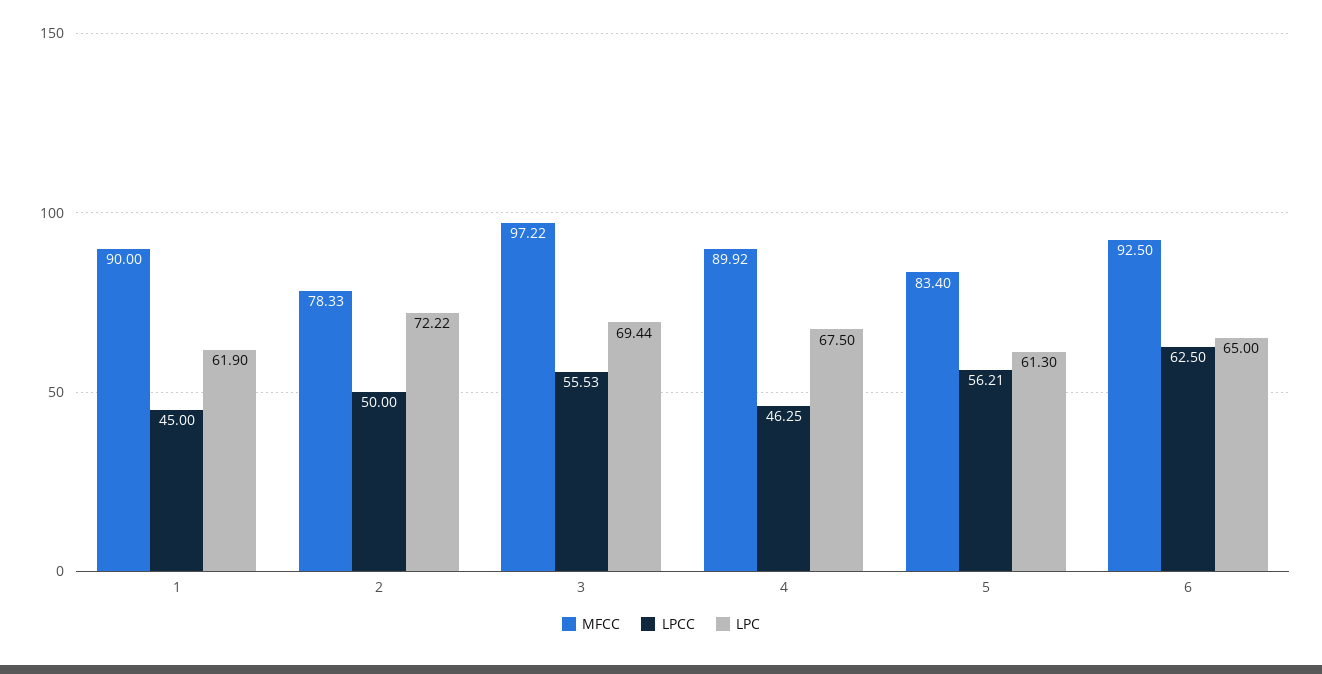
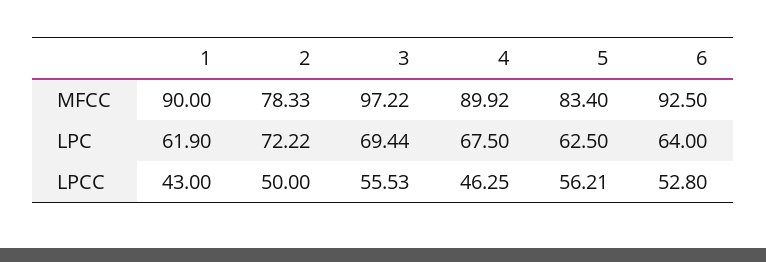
  {
    "MFCC": {
      "1": 90,
      "2": 78.33,
      "3": 97.22,
      "4": 89.92,
      "5": 83.4,
      "6": 92.5
    },
    "LPCC": {
-     "1": 45,
+     "1": 43,
      "2": 50,
      "3": 55.53,
      "4": 46.25,
      "5": 56.21,
-     "6": 62.5
+     "6": 52.8
    },
    "LPC": {
      "1": 61.9,
      "2": 72.22,
      "3": 69.44,
      "4": 67.5,
-     "5": 61.3,
+     "5": 62.5,
-     "6": 65
+     "6": 64
    }
  }

